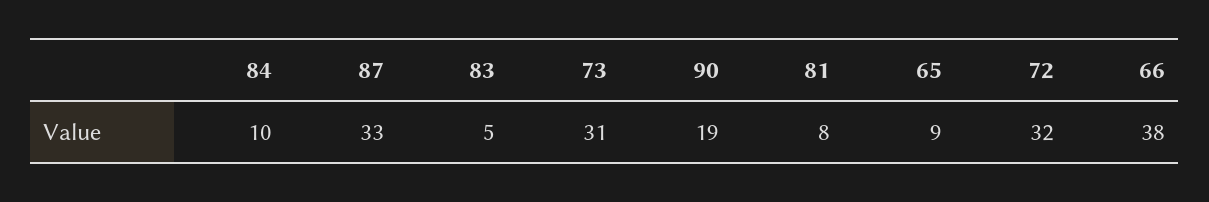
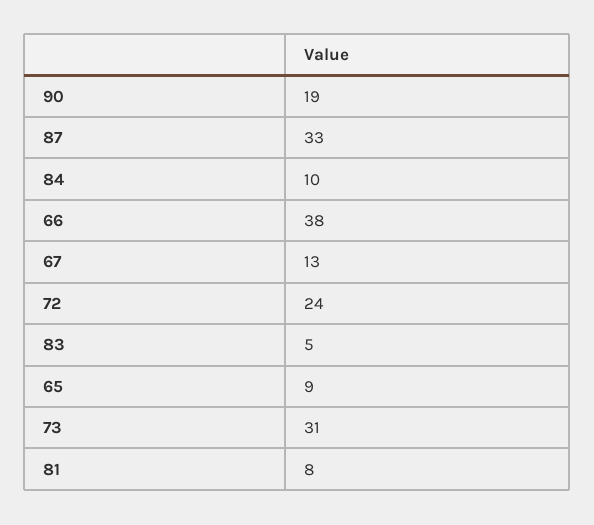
  {
    "84": 10,
    "87": 33,
    "83": 5,
    "73": 31,
    "90": 19,
    "81": 8,
    "65": 9,
-   "72": 32,
+   "72": 24,
-   "66": 38
+   "66": 38,
+   "67": 13
  }

